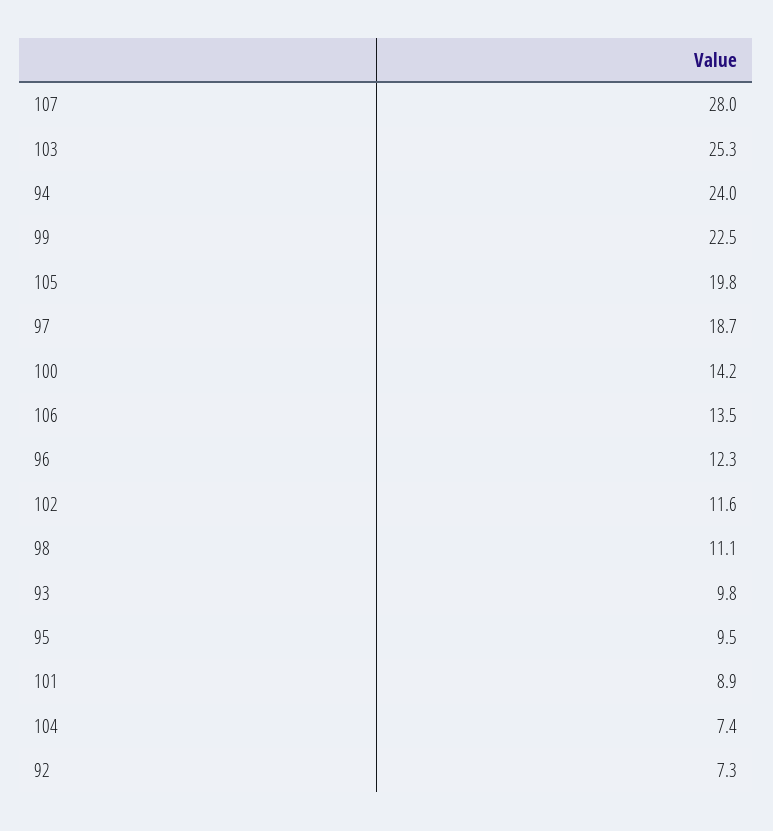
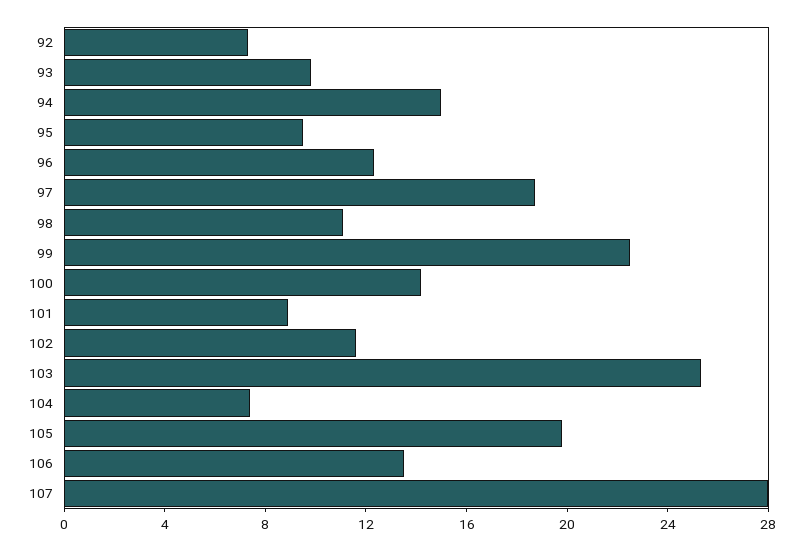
  {
    "107": 28,
    "103": 25.3,
-   "94": 24,
+   "94": 15,
    "99": 22.5,
    "105": 19.8,
    "97": 18.7,
    "100": 14.2,
    "106": 13.5,
    "96": 12.3,
    "102": 11.6,
    "98": 11.1,
    "93": 9.8,
    "95": 9.5,
    "101": 8.9,
    "104": 7.4,
    "92": 7.3
  }

